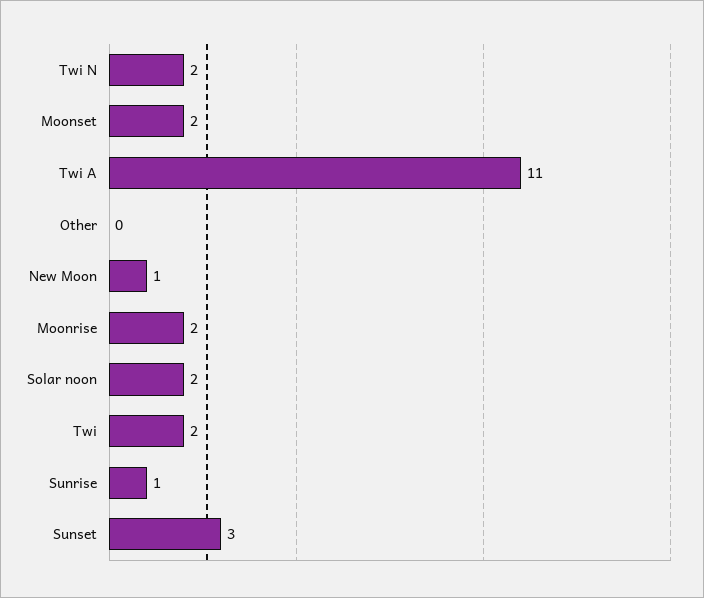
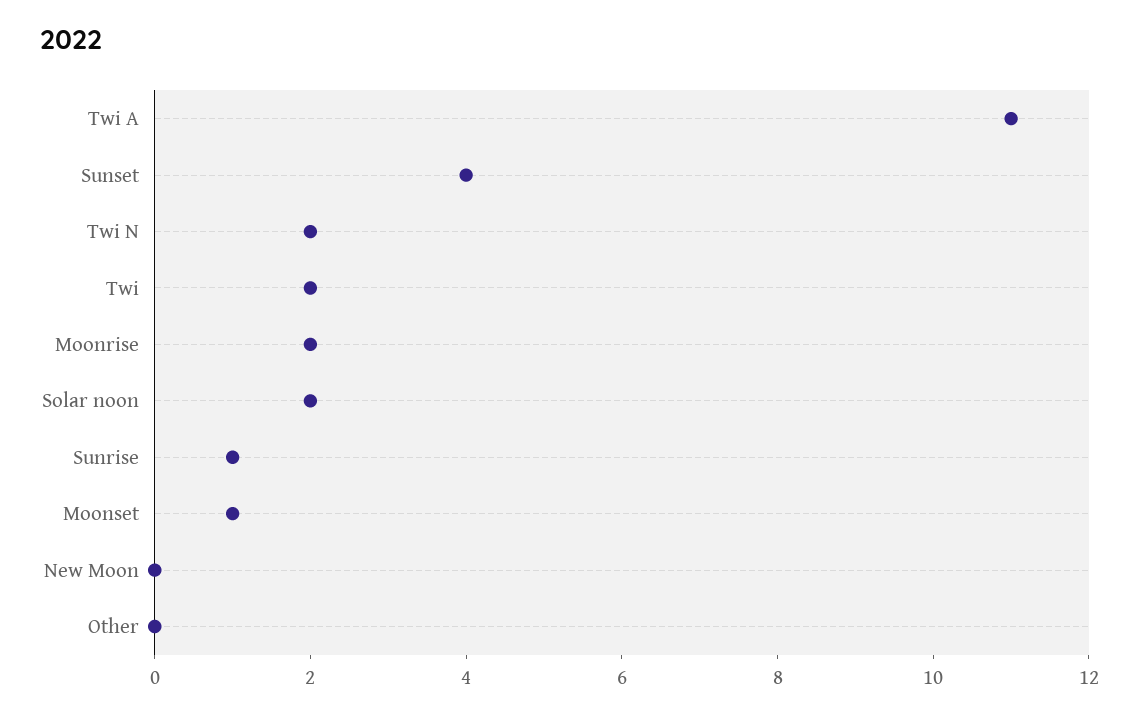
  {
    "Twi N": 2,
-   "Moonset": 2,
+   "Moonset": 1,
    "Twi A": 11,
    "Other": 0,
-   "New Moon": 1,
+   "New Moon": 0,
    "Moonrise": 2,
    "Solar noon": 2,
    "Twi": 2,
    "Sunrise": 1,
-   "Sunset": 3
+   "Sunset": 4
  }

